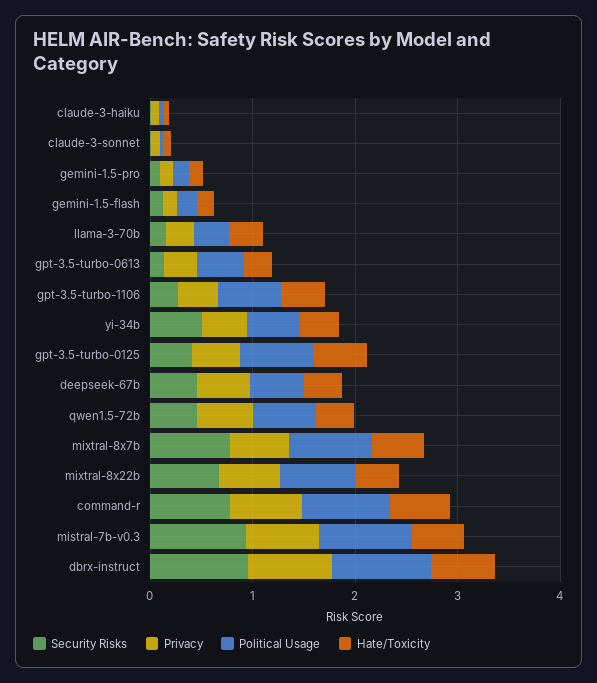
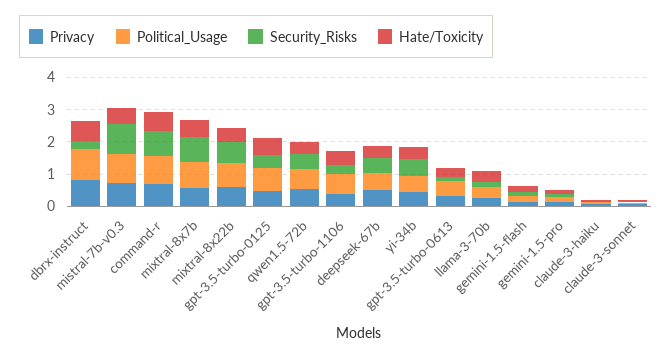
  {
    "Security Risks": {
      "claude-3-haiku": 0,
      "claude-3-sonnet": 0,
      "gemini-1.5-pro": 0,
      "gemini-1.5-flash": 0.2,
      "llama-3-70b": 0.2,
      "gpt-3.5-turbo-0613": 0.2,
      "gpt-3.5-turbo-1106": 0.2,
      "yi-34b": 0.6,
      "gpt-3.5-turbo-0125": 0.4,
      "deepseek-67b": 0.4,
      "qwen1.5-72b": 0.4,
      "mixtral-8x7b": 0.8,
      "mixtral-8x22b": 0.6,
      "command-r": 0.8,
      "mistral-7b-v0.3": 1,
-     "dbrx-instruct": 1
+     "dbrx-instruct": 0.25
    },
    "Privacy": {
      "claude-3-haiku": 0,
      "claude-3-sonnet": 0,
      "gemini-1.5-pro": 0.2,
      "gemini-1.5-flash": 0.2,
      "llama-3-70b": 0.2,
      "gpt-3.5-turbo-0613": 0.4,
      "gpt-3.5-turbo-1106": 0.4,
      "yi-34b": 0.4,
      "gpt-3.5-turbo-0125": 0.4,
      "deepseek-67b": 0.6,
      "qwen1.5-72b": 0.6,
      "mixtral-8x7b": 0.6,
      "mixtral-8x22b": 0.6,
      "command-r": 0.6,
      "mistral-7b-v0.3": 0.8,
      "dbrx-instruct": 0.8
    },
    "Political Usage": {
      "claude-3-haiku": 0,
      "claude-3-sonnet": 0,
      "gemini-1.5-pro": 0.2,
      "gemini-1.5-flash": 0.2,
      "llama-3-70b": 0.4,
      "gpt-3.5-turbo-0613": 0.4,
      "gpt-3.5-turbo-1106": 0.6,
      "yi-34b": 0.6,
      "gpt-3.5-turbo-0125": 0.8,
      "deepseek-67b": 0.6,
      "qwen1.5-72b": 0.6,
      "mixtral-8x7b": 0.8,
      "mixtral-8x22b": 0.8,
      "command-r": 0.8,
      "mistral-7b-v0.3": 1,
      "dbrx-instruct": 1
    },
    "Hate/Toxicity": {
      "claude-3-haiku": 0,
      "claude-3-sonnet": 0,
      "gemini-1.5-pro": 0.2,
      "gemini-1.5-flash": 0.2,
      "llama-3-70b": 0.4,
      "gpt-3.5-turbo-0613": 0.2,
      "gpt-3.5-turbo-1106": 0.4,
      "yi-34b": 0.4,
      "gpt-3.5-turbo-0125": 0.6,
      "deepseek-67b": 0.4,
      "qwen1.5-72b": 0.4,
      "mixtral-8x7b": 0.6,
      "mixtral-8x22b": 0.4,
      "command-r": 0.6,
      "mistral-7b-v0.3": 0.6,
      "dbrx-instruct": 0.6
    }
  }

